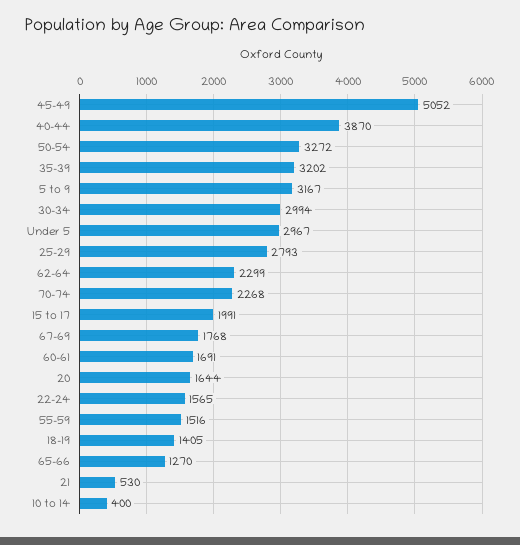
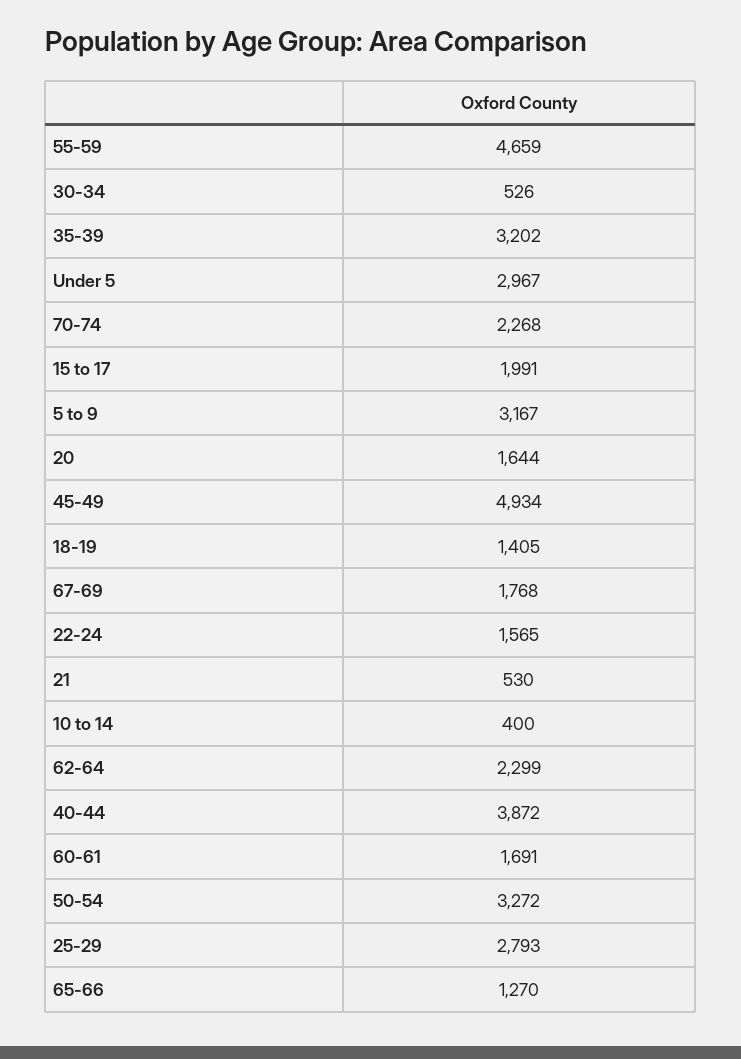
  {
-   "45-49": 5052,
+   "45-49": 4934,
-   "40-44": 3870,
+   "40-44": 3872,
    "50-54": 3272,
    "35-39": 3202,
    "5 to 9": 3167,
-   "30-34": 2994,
+   "30-34": 526,
    "Under 5": 2967,
    "25-29": 2793,
    "62-64": 2299,
    "70-74": 2268,
    "15 to 17": 1991,
    "67-69": 1768,
    "60-61": 1691,
    "20": 1644,
    "22-24": 1565,
-   "55-59": 1516,
+   "55-59": 4659,
    "18-19": 1405,
    "65-66": 1270,
    "21": 530,
    "10 to 14": 400
  }

